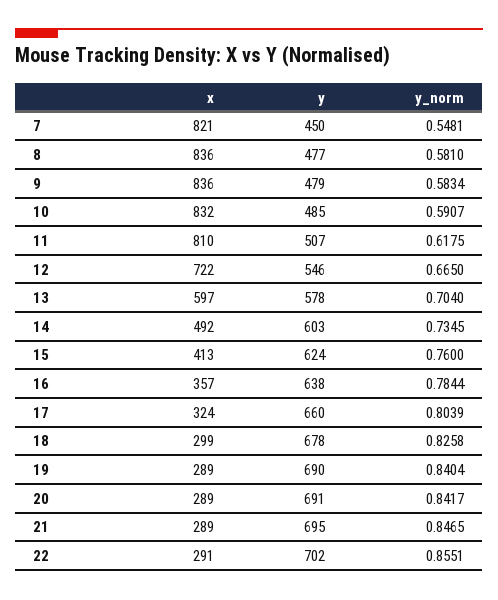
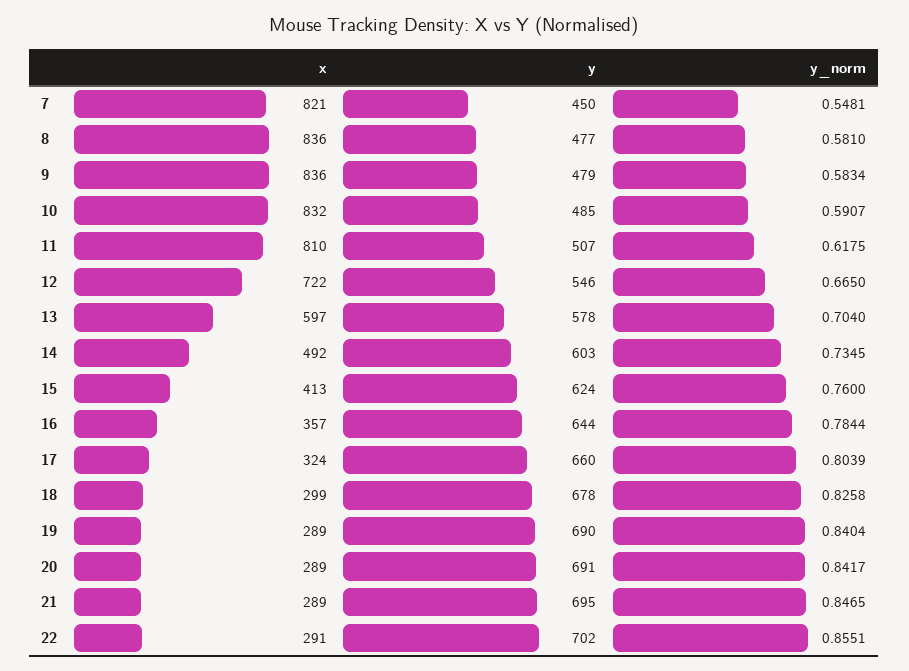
  {
    "x": {
      "7": 821,
      "8": 836,
      "9": 836,
      "10": 832,
      "11": 810,
      "12": 722,
      "13": 597,
      "14": 492,
      "15": 413,
      "16": 357,
      "17": 324,
      "18": 299,
      "19": 289,
      "20": 289,
      "21": 289,
      "22": 291
    },
    "y": {
      "7": 450,
      "8": 477,
      "9": 479,
      "10": 485,
      "11": 507,
      "12": 546,
      "13": 578,
      "14": 603,
      "15": 624,
-     "16": 638,
+     "16": 644,
      "17": 660,
      "18": 678,
      "19": 690,
      "20": 691,
      "21": 695,
      "22": 702
    },
    "y_norm": {
      "7": 0.5481,
      "8": 0.581,
      "9": 0.5834,
      "10": 0.5907,
      "11": 0.6175,
      "12": 0.665,
      "13": 0.704,
      "14": 0.7345,
      "15": 0.76,
      "16": 0.7844,
      "17": 0.8039,
      "18": 0.8258,
      "19": 0.8404,
      "20": 0.8417,
      "21": 0.8465,
      "22": 0.8551
    }
  }

